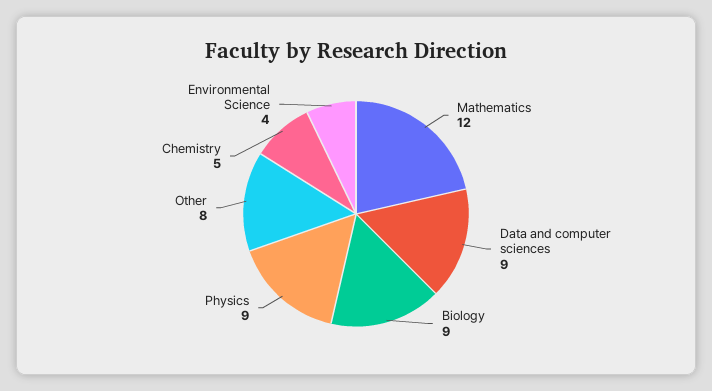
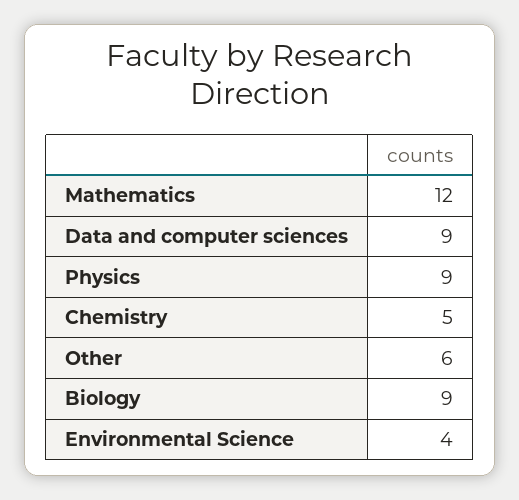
  {
    "Mathematics": 12,
    "Data and computer sciences": 9,
    "Biology": 9,
    "Physics": 9,
-   "Other": 8,
+   "Other": 6,
    "Chemistry": 5,
    "Environmental Science": 4
  }

